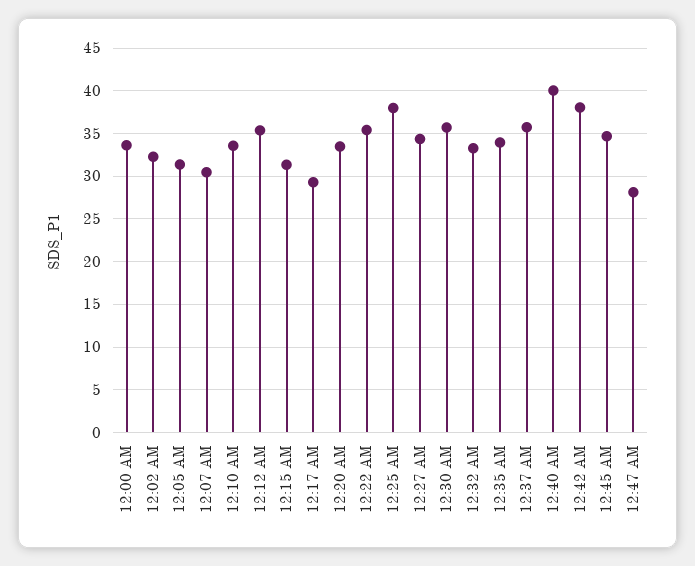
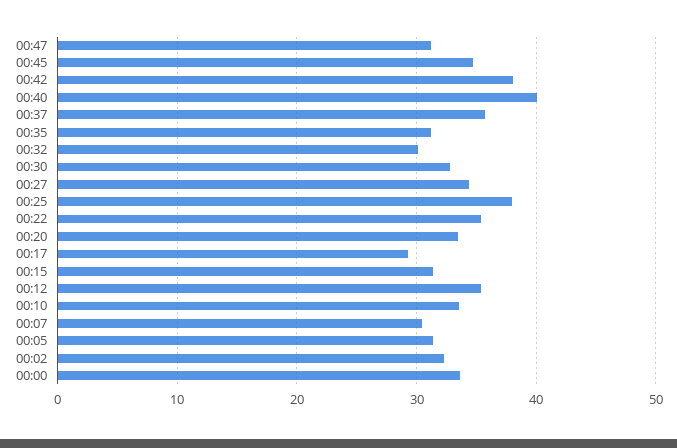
  {
    "12:00 AM": 34,
    "12:02 AM": 32,
    "12:05 AM": 31,
    "12:07 AM": 30,
    "12:10 AM": 34,
    "12:12 AM": 35,
    "12:15 AM": 31,
    "12:17 AM": 29,
    "12:20 AM": 34,
    "12:22 AM": 35,
    "12:25 AM": 38,
    "12:27 AM": 34,
-   "12:30 AM": 36,
+   "12:30 AM": 33,
-   "12:32 AM": 33,
+   "12:32 AM": 30,
-   "12:35 AM": 34,
+   "12:35 AM": 31,
    "12:37 AM": 36,
    "12:40 AM": 40,
    "12:42 AM": 38,
    "12:45 AM": 35,
-   "12:47 AM": 28
+   "12:47 AM": 31
  }

